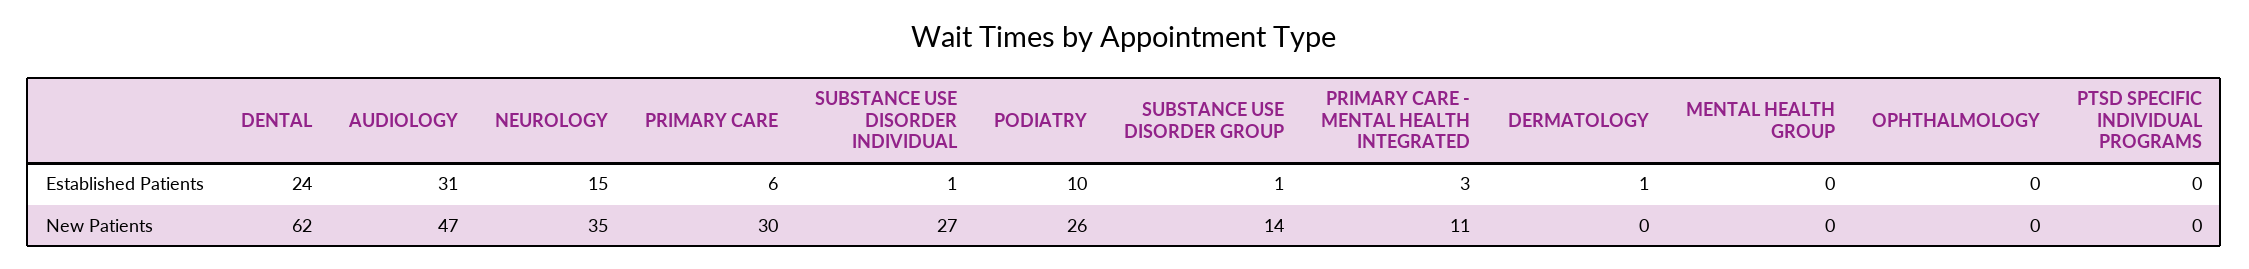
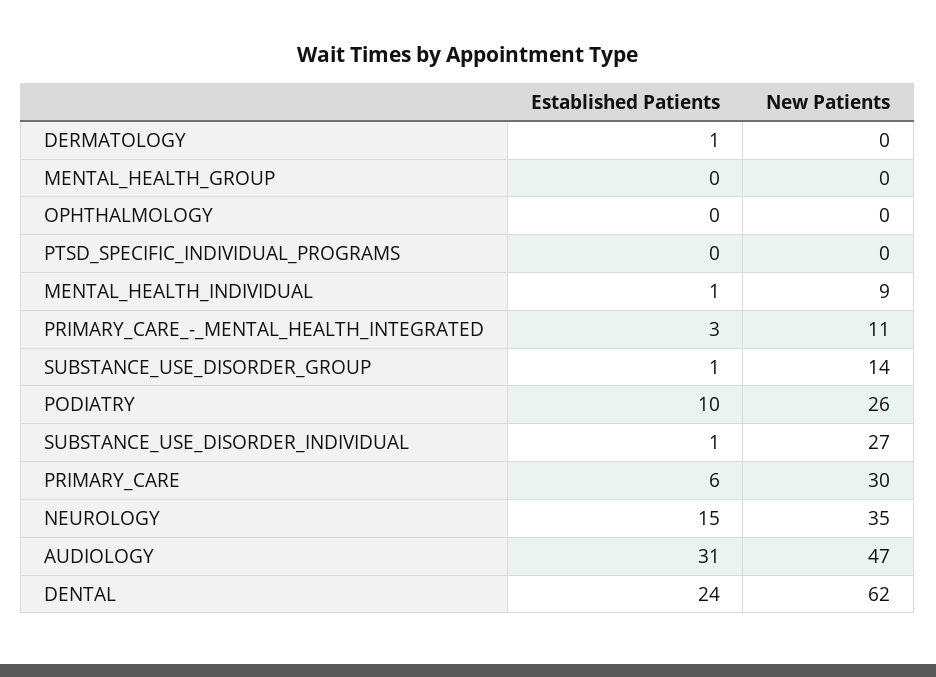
  {
    "DENTAL": {
      "Established Patients": 24,
      "New Patients": 62
    },
    "AUDIOLOGY": {
      "Established Patients": 31,
      "New Patients": 47
    },
    "NEUROLOGY": {
      "Established Patients": 15,
      "New Patients": 35
    },
    "PRIMARY CARE": {
      "Established Patients": 6,
      "New Patients": 30
    },
    "SUBSTANCE USE DISORDER INDIVIDUAL": {
      "Established Patients": 1,
      "New Patients": 27
    },
    "PODIATRY": {
      "Established Patients": 10,
      "New Patients": 26
    },
    "SUBSTANCE USE DISORDER GROUP": {
      "Established Patients": 1,
      "New Patients": 14
    },
    "PRIMARY CARE - MENTAL HEALTH INTEGRATED": {
      "Established Patients": 3,
      "New Patients": 11
    },
    "DERMATOLOGY": {
      "Established Patients": 1,
      "New Patients": 0
    },
    "MENTAL HEALTH GROUP": {
      "Established Patients": 0,
      "New Patients": 0
    },
    "OPHTHALMOLOGY": {
      "Established Patients": 0,
      "New Patients": 0
    },
    "PTSD SPECIFIC INDIVIDUAL PROGRAMS": {
      "Established Patients": 0,
      "New Patients": 0
-   }
+   },
+   "MENTAL_HEALTH_INDIVIDUAL": {
+     "Established Patients": 1,
+     "New Patients": 9
+   }
  }

